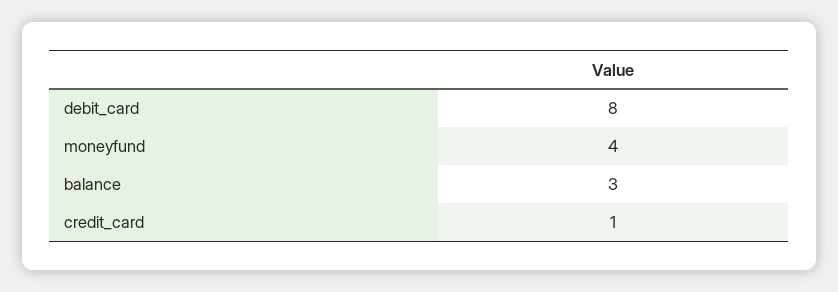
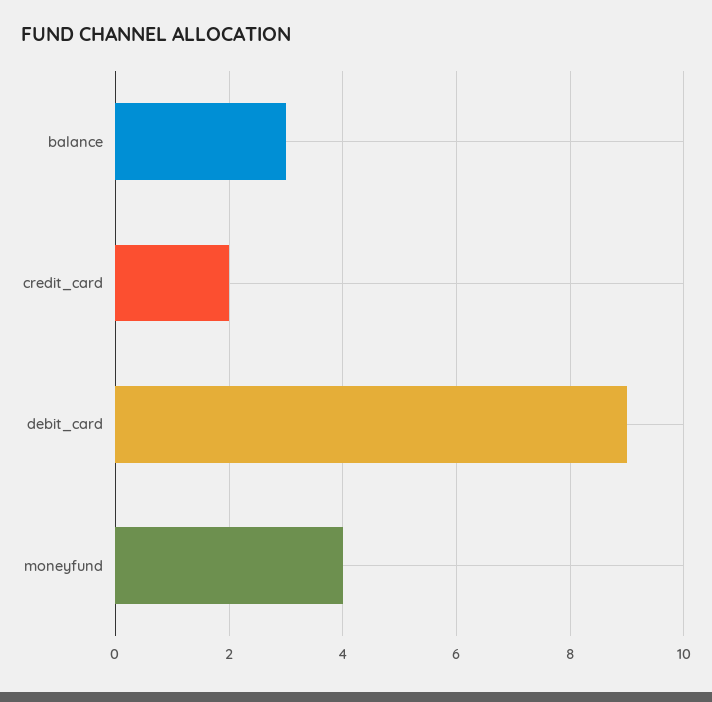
  {
-   "debit_card": 8,
+   "debit_card": 9,
    "moneyfund": 4,
    "balance": 3,
-   "credit_card": 1
+   "credit_card": 2
  }

